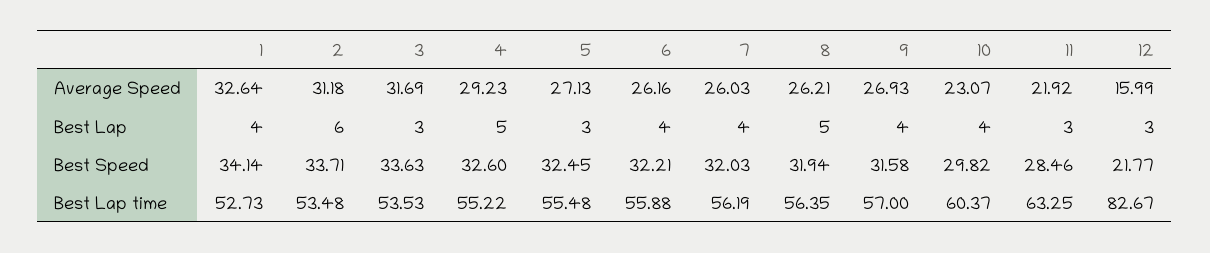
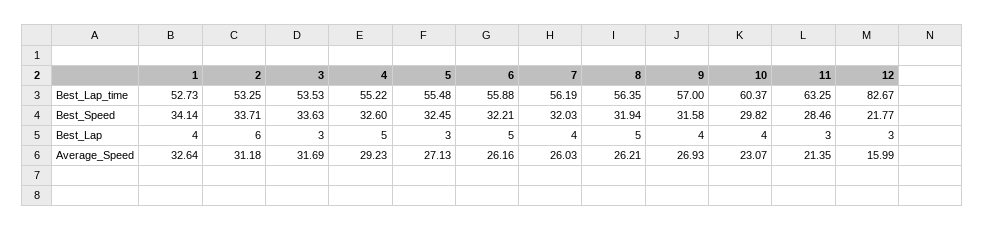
  {
    "1": {
      "Average Speed": 32.64,
      "Best Lap": 4,
      "Best Speed": 34.14,
      "Best Lap time": 52.73
    },
    "2": {
      "Average Speed": 31.18,
      "Best Lap": 6,
      "Best Speed": 33.71,
-     "Best Lap time": 53.48
+     "Best Lap time": 53.25
    },
    "3": {
      "Average Speed": 31.69,
      "Best Lap": 3,
      "Best Speed": 33.63,
      "Best Lap time": 53.53
    },
    "4": {
      "Average Speed": 29.23,
      "Best Lap": 5,
      "Best Speed": 32.6,
      "Best Lap time": 55.22
    },
    "5": {
      "Average Speed": 27.13,
      "Best Lap": 3,
      "Best Speed": 32.45,
      "Best Lap time": 55.48
    },
    "6": {
      "Average Speed": 26.16,
-     "Best Lap": 4,
+     "Best Lap": 5,
      "Best Speed": 32.21,
      "Best Lap time": 55.88
    },
    "7": {
      "Average Speed": 26.03,
      "Best Lap": 4,
      "Best Speed": 32.03,
      "Best Lap time": 56.19
    },
    "8": {
      "Average Speed": 26.21,
      "Best Lap": 5,
      "Best Speed": 31.94,
      "Best Lap time": 56.35
    },
    "9": {
      "Average Speed": 26.93,
      "Best Lap": 4,
      "Best Speed": 31.58,
      "Best Lap time": 57
    },
    "10": {
      "Average Speed": 23.07,
      "Best Lap": 4,
      "Best Speed": 29.82,
      "Best Lap time": 60.37
    },
    "11": {
-     "Average Speed": 21.92,
+     "Average Speed": 21.35,
      "Best Lap": 3,
      "Best Speed": 28.46,
      "Best Lap time": 63.25
    },
    "12": {
      "Average Speed": 15.99,
      "Best Lap": 3,
      "Best Speed": 21.77,
      "Best Lap time": 82.67
    }
  }

